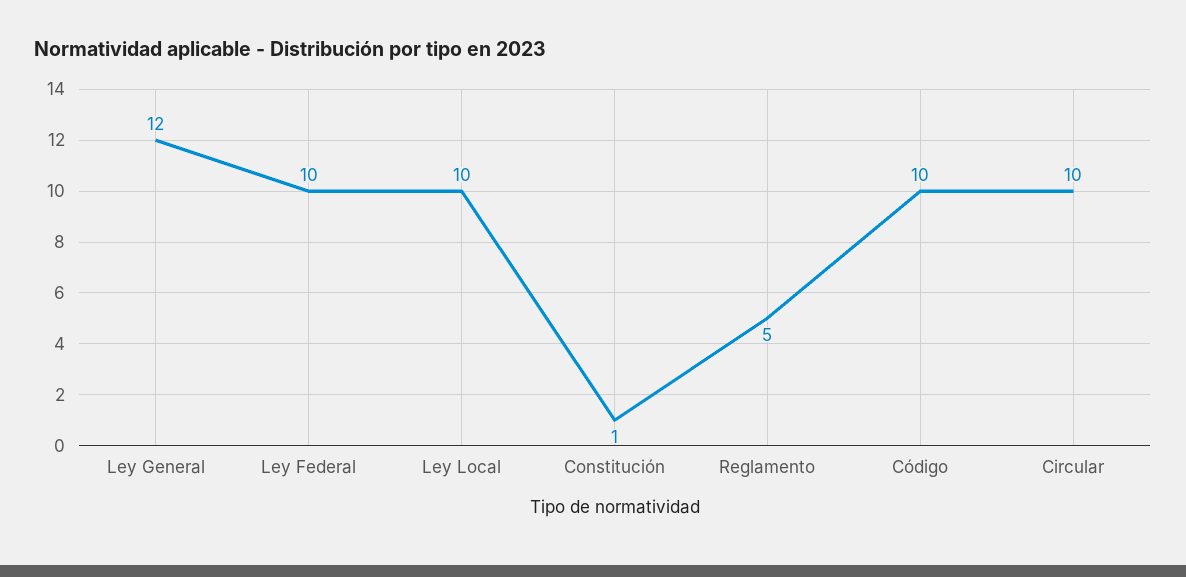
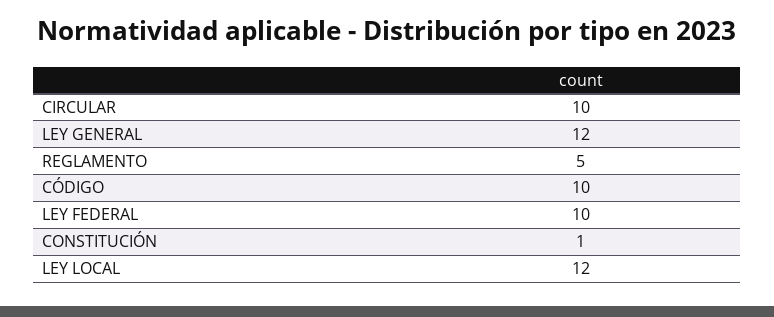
  {
    "Ley General": 12,
    "Ley Federal": 10,
-   "Ley Local": 10,
+   "Ley Local": 12,
    "Constitución": 1,
    "Reglamento": 5,
    "Código": 10,
    "Circular": 10
  }

